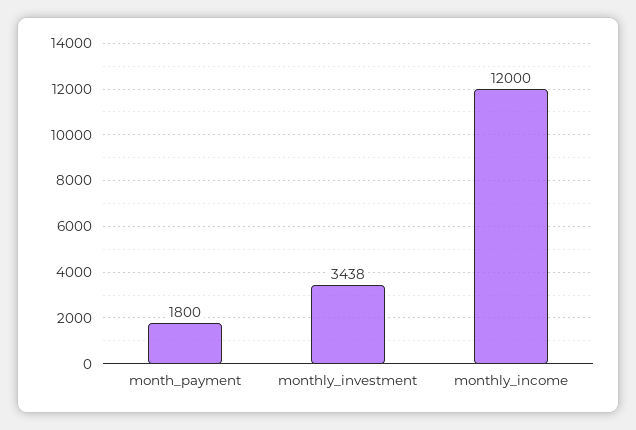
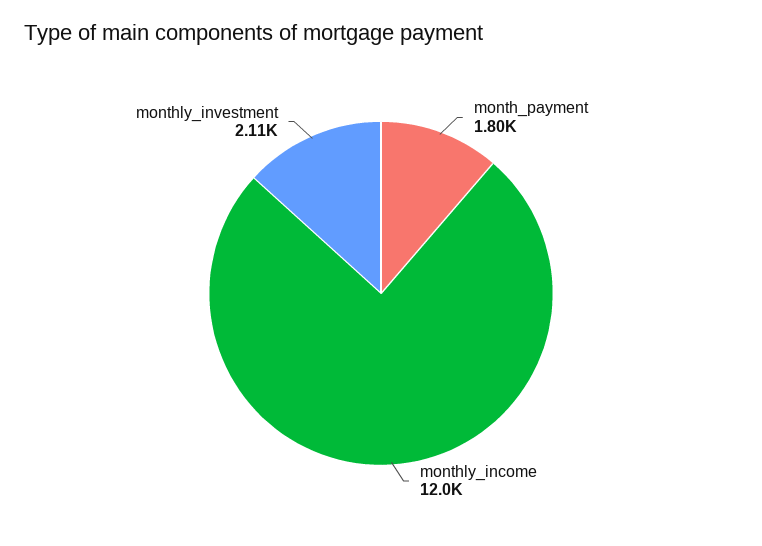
  {
    "month_payment": 1800,
-   "monthly_investment": 3438,
+   "monthly_investment": 2110,
    "monthly_income": 12000
  }

